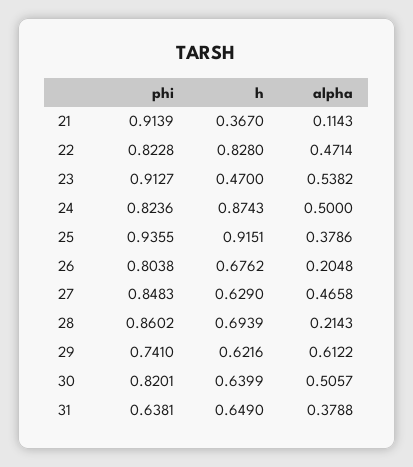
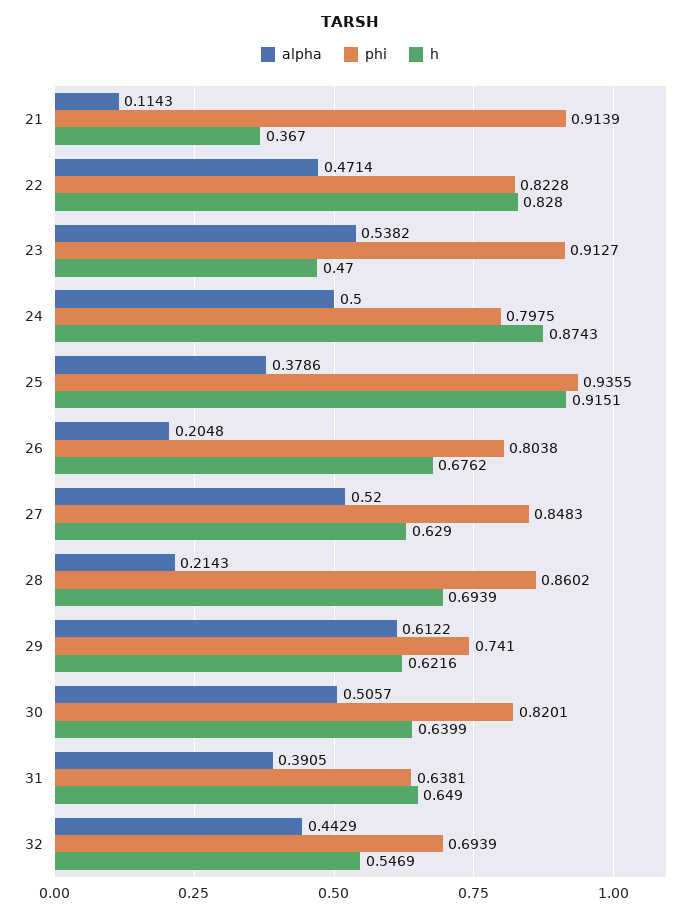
  {
    "phi": {
      "21": 0.9139,
      "22": 0.8228,
      "23": 0.9127,
-     "24": 0.8236,
+     "24": 0.7975,
      "25": 0.9355,
      "26": 0.8038,
      "27": 0.8483,
      "28": 0.8602,
      "29": 0.741,
      "30": 0.8201,
-     "31": 0.6381
+     "31": 0.6381,
+     "32": 0.6939
    },
    "h": {
      "21": 0.367,
      "22": 0.828,
      "23": 0.47,
      "24": 0.8743,
      "25": 0.9151,
      "26": 0.6762,
      "27": 0.629,
      "28": 0.6939,
      "29": 0.6216,
      "30": 0.6399,
-     "31": 0.649
+     "31": 0.649,
+     "32": 0.5469
    },
    "alpha": {
      "21": 0.1143,
      "22": 0.4714,
      "23": 0.5382,
      "24": 0.5,
      "25": 0.3786,
      "26": 0.2048,
-     "27": 0.4658,
+     "27": 0.52,
      "28": 0.2143,
      "29": 0.6122,
      "30": 0.5057,
-     "31": 0.3788
+     "31": 0.3905,
+     "32": 0.4429
    }
  }

